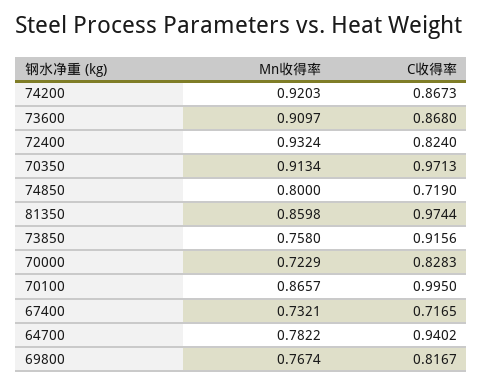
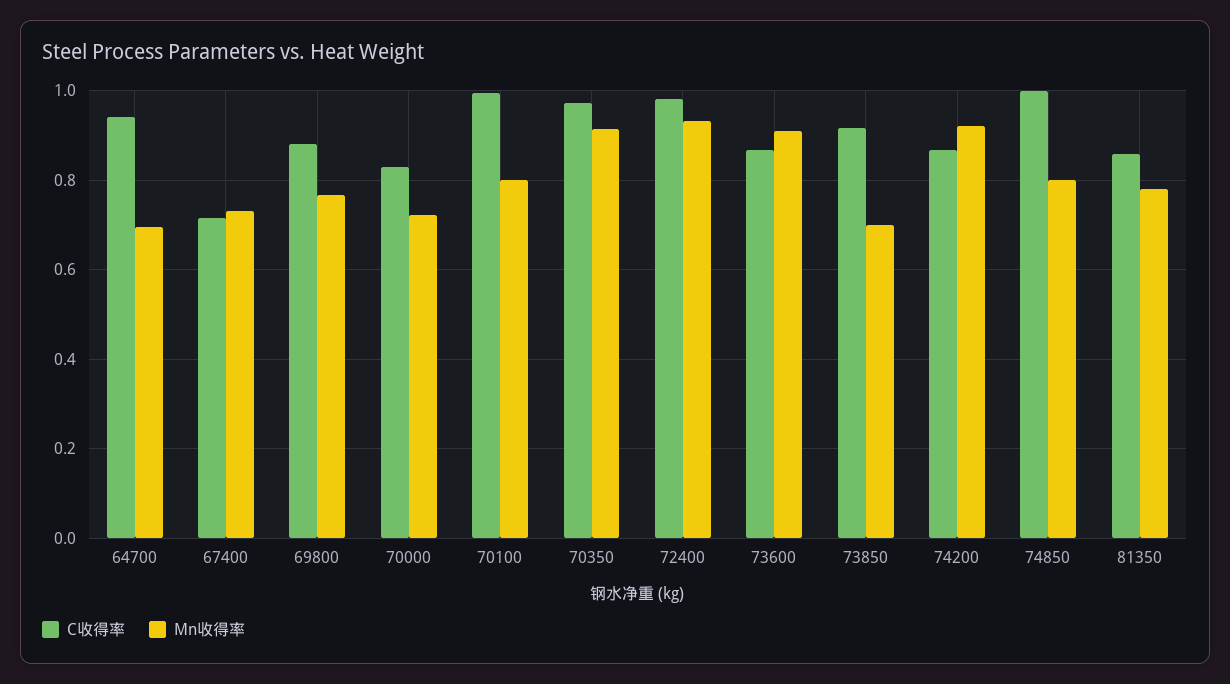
  {
    "Mn收得率": {
      "74200": 0.9203,
      "73600": 0.9097,
      "72400": 0.9324,
      "70350": 0.9134,
      "74850": 0.8,
-     "81350": 0.8598,
+     "81350": 0.78,
-     "73850": 0.758,
+     "73850": 0.7,
      "70000": 0.7229,
-     "70100": 0.8657,
+     "70100": 0.8,
      "67400": 0.7321,
-     "64700": 0.7822,
+     "64700": 0.7,
      "69800": 0.7674
    },
    "C收得率": {
      "74200": 0.8673,
      "73600": 0.868,
-     "72400": 0.824,
+     "72400": 0.98,
      "70350": 0.9713,
-     "74850": 0.719,
+     "74850": 1,
-     "81350": 0.9744,
+     "81350": 0.86,
      "73850": 0.9156,
      "70000": 0.8283,
      "70100": 0.995,
      "67400": 0.7165,
      "64700": 0.9402,
-     "69800": 0.8167
+     "69800": 0.88
    }
  }

